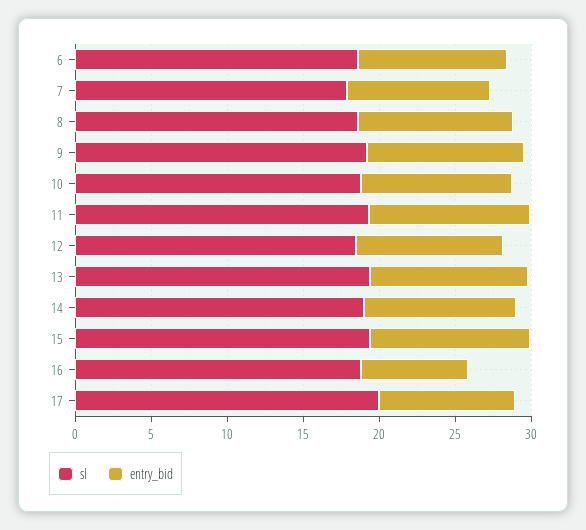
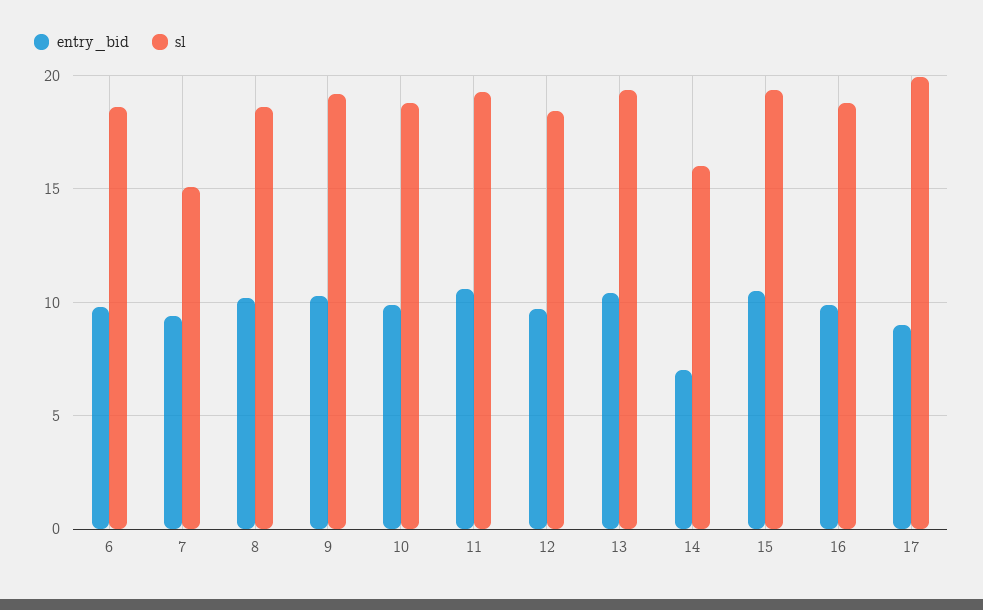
  {
    "sl": {
      "6": 18.5,
-     "7": 18,
+     "7": 15,
      "8": 18.5,
      "9": 19,
      "10": 19,
      "11": 19.5,
      "12": 18.5,
      "13": 19.5,
-     "14": 19,
+     "14": 16,
      "15": 19.5,
      "16": 19,
      "17": 20
    },
    "entry_bid": {
      "6": 10,
      "7": 9.5,
      "8": 10,
      "9": 10.5,
      "10": 10,
      "11": 10.5,
      "12": 9.5,
      "13": 10.5,
-     "14": 10,
+     "14": 7,
      "15": 10.5,
-     "16": 7,
+     "16": 10,
      "17": 9
    }
  }

